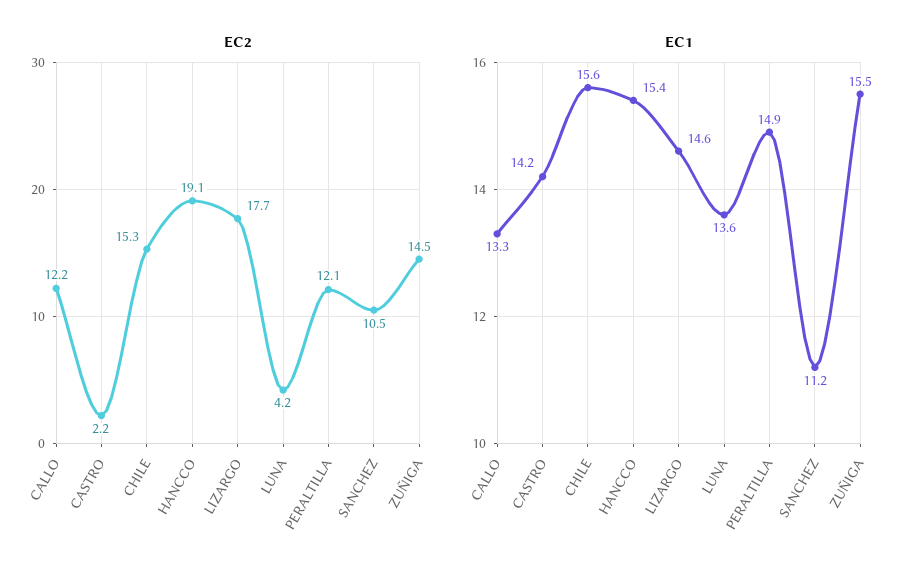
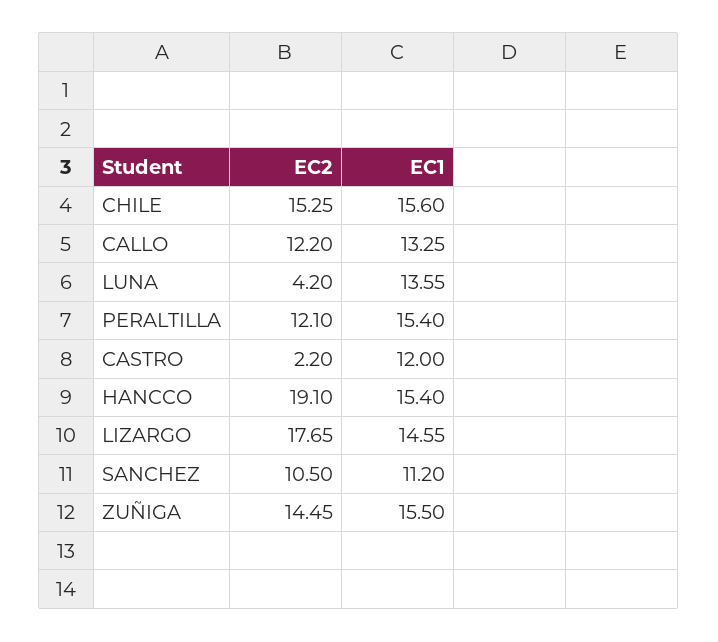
  {
    "EC2": {
      "CALLO": 12.2,
      "CASTRO": 2.2,
      "CHILE": 15.25,
      "HANCCO": 19.1,
      "LIZARGO": 17.65,
      "LUNA": 4.2,
      "PERALTILLA": 12.1,
      "SANCHEZ": 10.5,
      "ZUÑIGA": 14.45
    },
    "EC1": {
      "CALLO": 13.25,
-     "CASTRO": 14.2,
+     "CASTRO": 12,
      "CHILE": 15.6,
      "HANCCO": 15.4,
      "LIZARGO": 14.55,
      "LUNA": 13.55,
-     "PERALTILLA": 14.9,
+     "PERALTILLA": 15.4,
      "SANCHEZ": 11.2,
      "ZUÑIGA": 15.5
    }
  }

